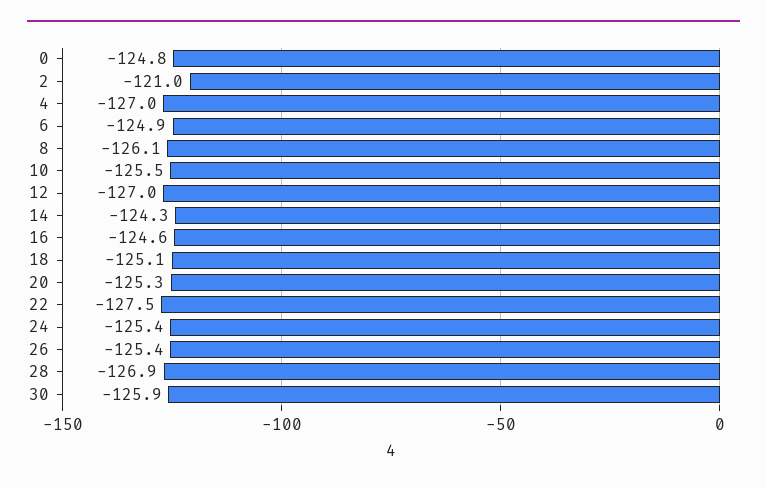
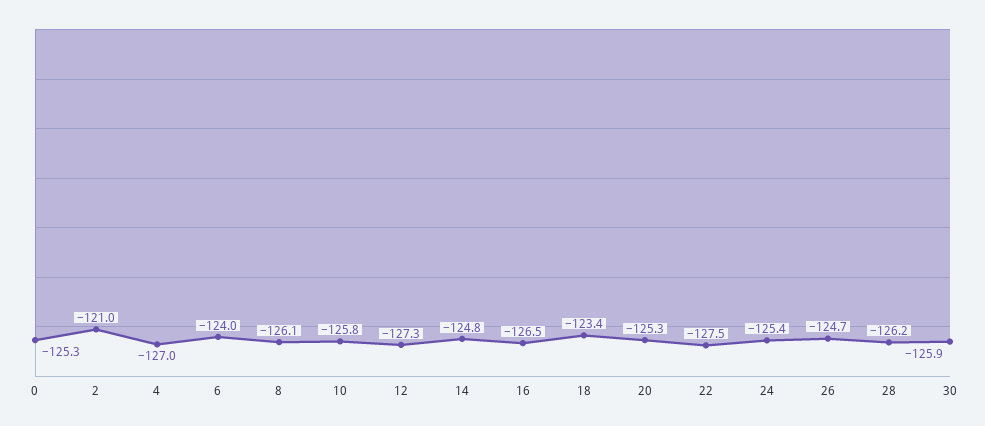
  {
-   "0": -124.8,
+   "0": -125.3,
    "2": -121,
    "4": -127,
-   "6": -124.9,
+   "6": -124,
    "8": -126.1,
-   "10": -125.5,
+   "10": -125.8,
-   "12": -127,
+   "12": -127.3,
-   "14": -124.3,
+   "14": -124.8,
-   "16": -124.6,
+   "16": -126.5,
-   "18": -125.1,
+   "18": -123.4,
    "20": -125.3,
    "22": -127.5,
    "24": -125.4,
-   "26": -125.4,
+   "26": -124.7,
-   "28": -126.9,
+   "28": -126.2,
    "30": -125.9
  }

